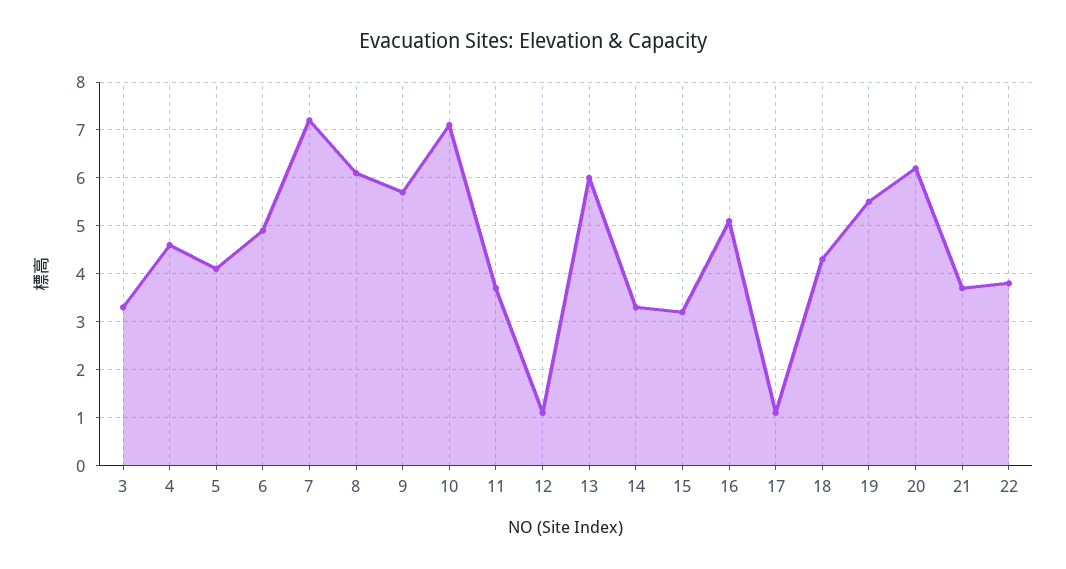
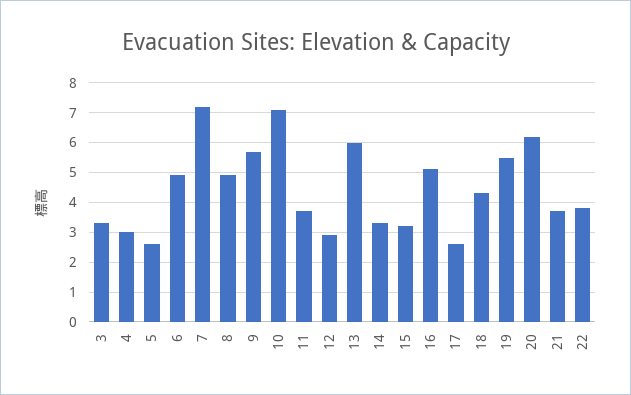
  {
    "3": 3.5,
-   "4": 4.5,
+   "4": 3,
-   "5": 4,
+   "5": 2.5,
    "6": 5,
    "7": 7,
-   "8": 6,
+   "8": 5,
    "9": 5.5,
    "10": 7,
    "11": 3.5,
-   "12": 1,
+   "12": 3,
    "13": 6,
    "14": 3.5,
    "15": 3,
    "16": 5,
-   "17": 1,
+   "17": 2.5,
    "18": 4.5,
    "19": 5.5,
    "20": 6,
    "21": 3.5,
    "22": 4
  }

